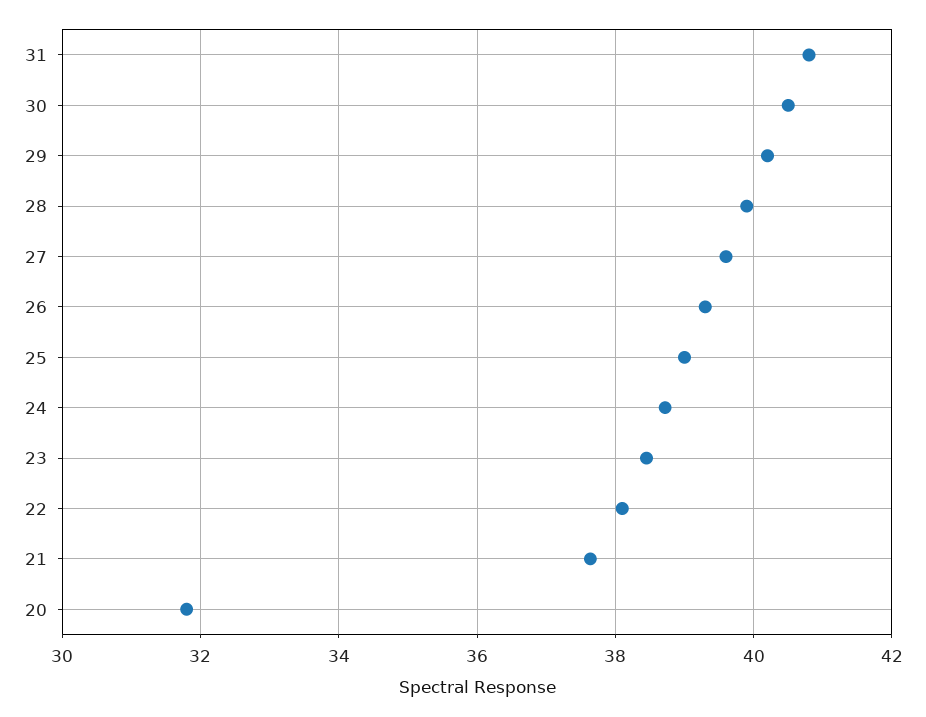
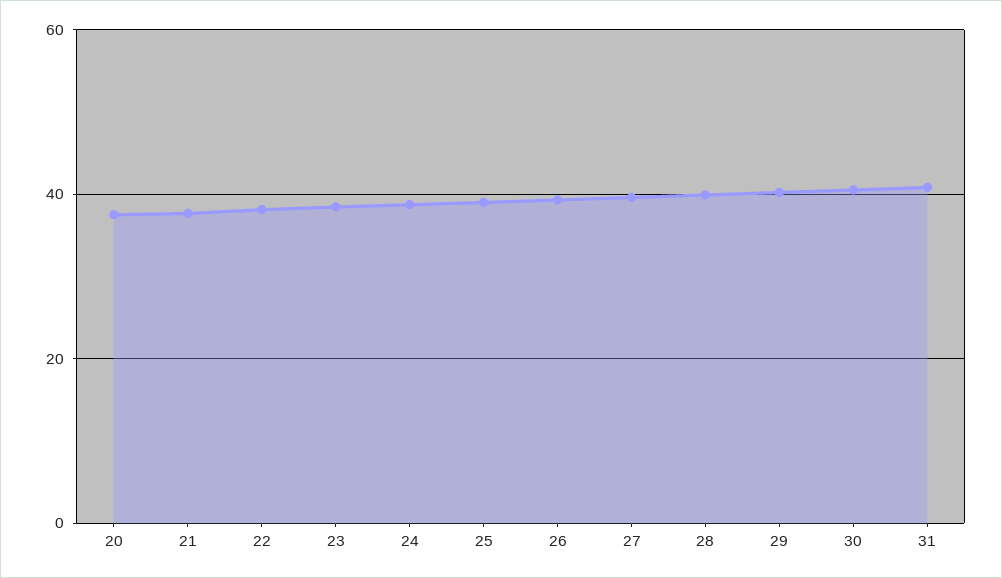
  {
    "31": 40.8,
    "30": 40.6,
    "29": 40.2,
    "28": 40,
    "27": 39.6,
    "26": 39.4,
    "25": 39,
    "24": 38.8,
    "23": 38.4,
    "22": 38.2,
    "21": 37.6,
-   "20": 31.8
+   "20": 38
  }

